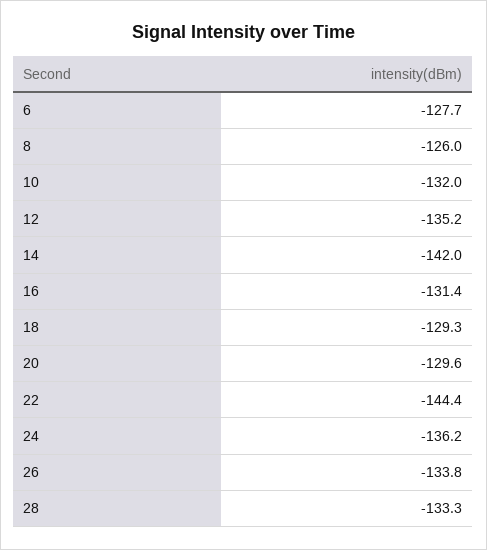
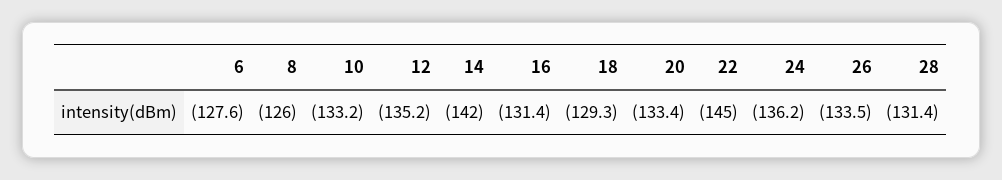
  {
-   "6": -127.7,
+   "6": -127.6,
    "8": -126,
-   "10": -132,
+   "10": -133.2,
    "12": -135.2,
    "14": -142,
    "16": -131.4,
    "18": -129.3,
-   "20": -129.6,
+   "20": -133.4,
-   "22": -144.4,
+   "22": -145,
    "24": -136.2,
-   "26": -133.8,
+   "26": -133.5,
-   "28": -133.3
+   "28": -131.4
  }

